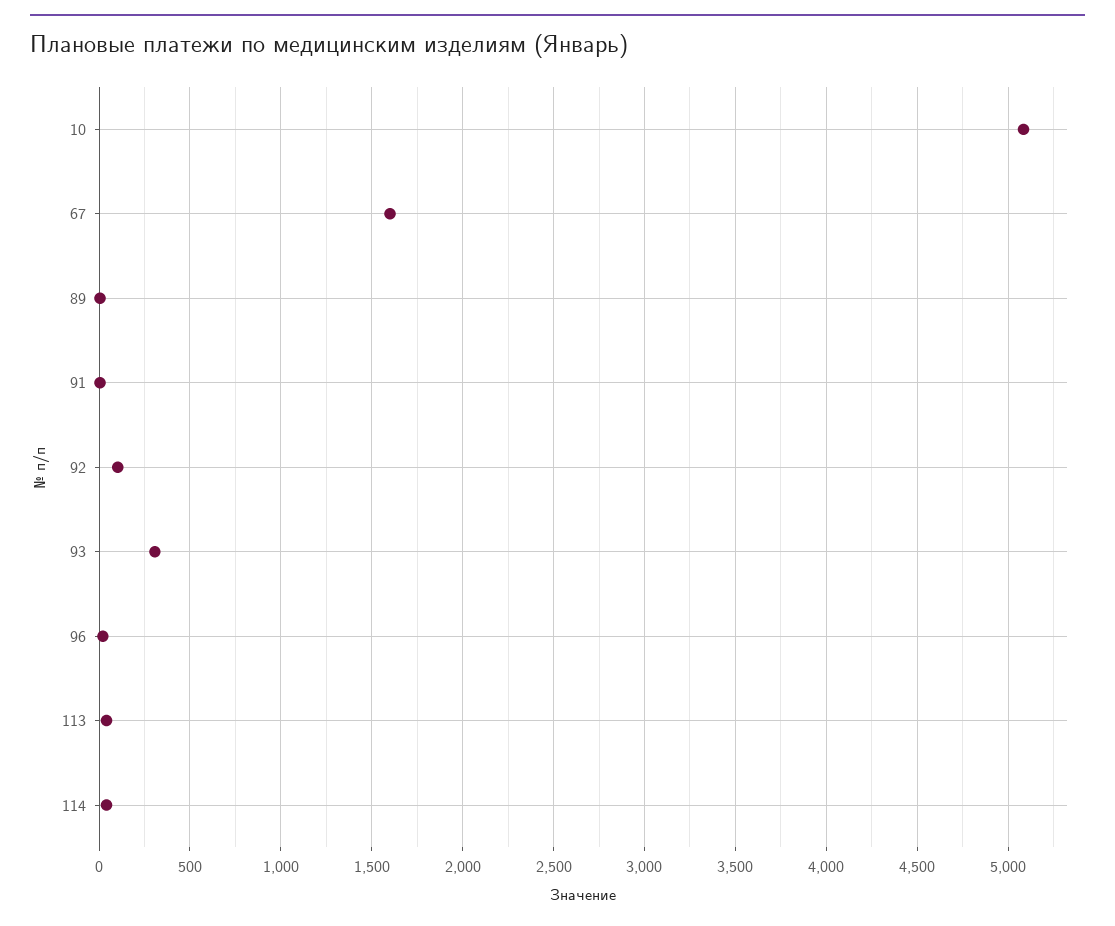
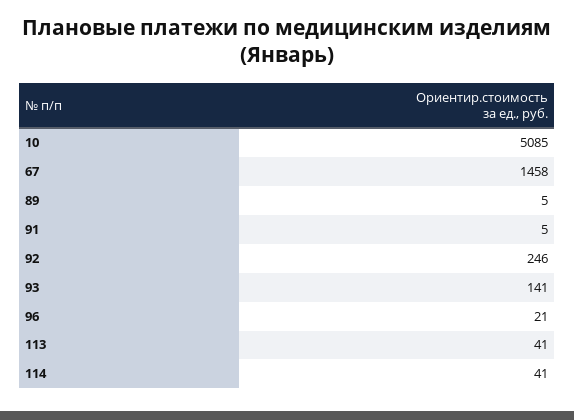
  {
    "10": 5085,
-   "67": 1600,
+   "67": 1458,
    "89": 5,
    "91": 5,
-   "92": 100,
+   "92": 246,
-   "93": 300,
+   "93": 141,
    "96": 21,
    "113": 41,
    "114": 41
  }

